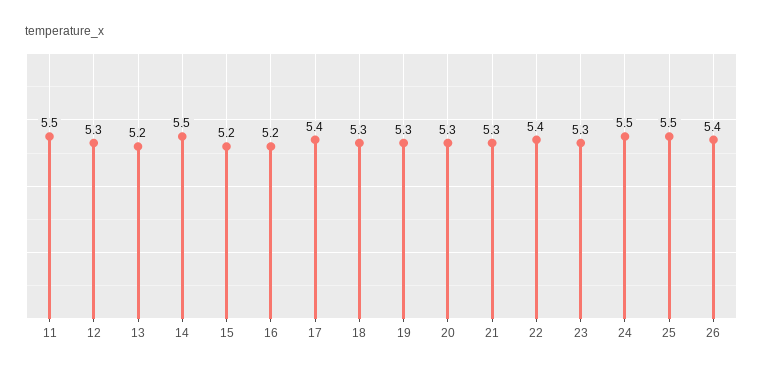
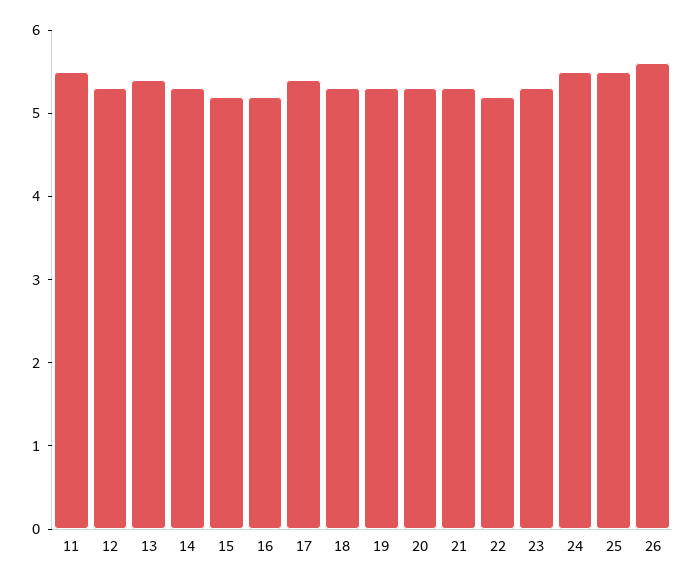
  {
    "11": 5.5,
    "12": 5.3,
-   "13": 5.2,
+   "13": 5.4,
-   "14": 5.5,
+   "14": 5.3,
    "15": 5.2,
    "16": 5.2,
    "17": 5.4,
    "18": 5.3,
    "19": 5.3,
    "20": 5.3,
    "21": 5.3,
-   "22": 5.4,
+   "22": 5.2,
    "23": 5.3,
    "24": 5.5,
    "25": 5.5,
-   "26": 5.4
+   "26": 5.6
  }

